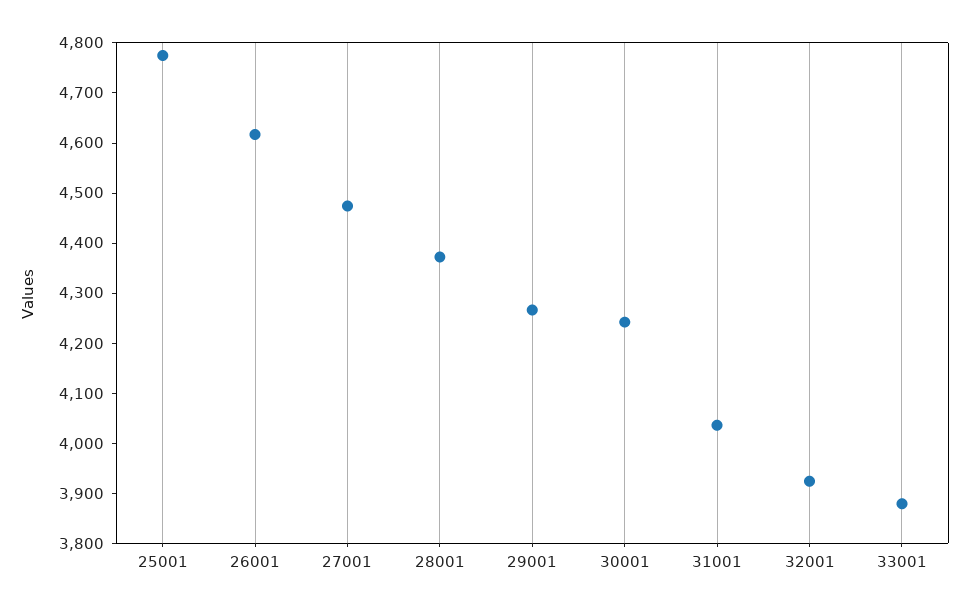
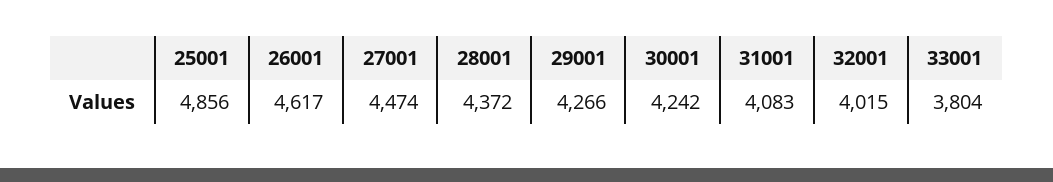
  {
-   "25001": 4780,
+   "25001": 4856,
    "26001": 4617,
    "27001": 4474,
    "28001": 4372,
    "29001": 4266,
    "30001": 4242,
-   "31001": 4040,
+   "31001": 4083,
-   "32001": 3920,
+   "32001": 4015,
-   "33001": 3880
+   "33001": 3804
  }

